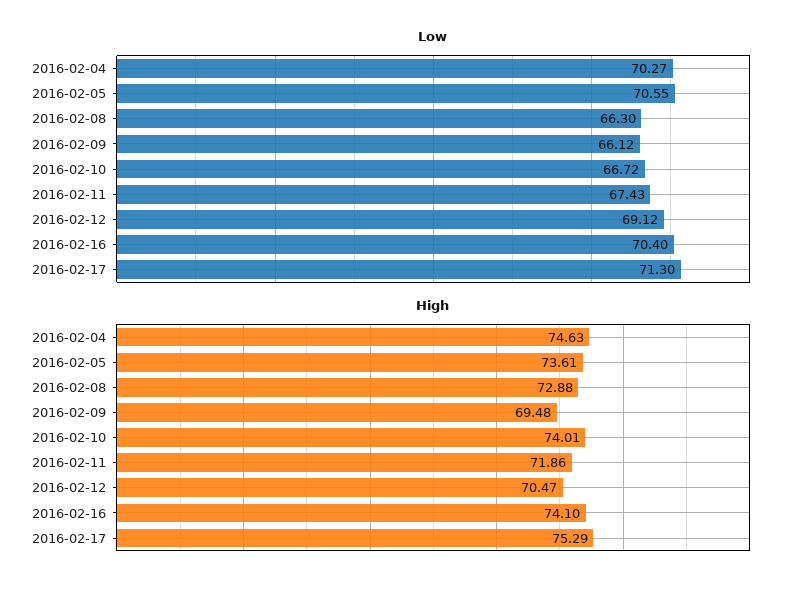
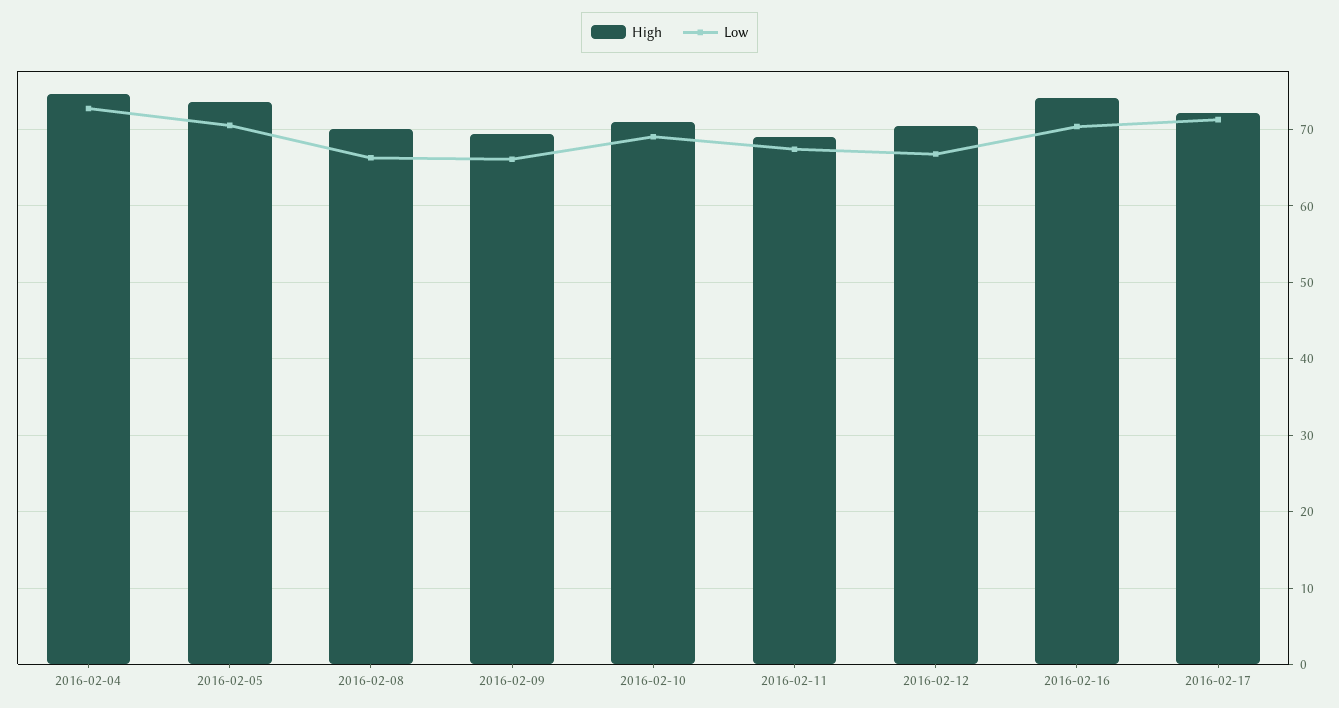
  {
    "Low": {
-     "2016-02-04": 70.27,
+     "2016-02-04": 73,
      "2016-02-05": 70.55,
      "2016-02-08": 66.3,
      "2016-02-09": 66.12,
-     "2016-02-10": 66.72,
+     "2016-02-10": 69,
      "2016-02-11": 67.43,
-     "2016-02-12": 69.12,
+     "2016-02-12": 67,
      "2016-02-16": 70.4,
      "2016-02-17": 71.3
    },
    "High": {
      "2016-02-04": 74.63,
      "2016-02-05": 73.61,
-     "2016-02-08": 72.88,
+     "2016-02-08": 70,
      "2016-02-09": 69.48,
-     "2016-02-10": 74.01,
+     "2016-02-10": 71,
-     "2016-02-11": 71.86,
+     "2016-02-11": 69,
      "2016-02-12": 70.47,
      "2016-02-16": 74.1,
-     "2016-02-17": 75.29
+     "2016-02-17": 72
    }
  }

